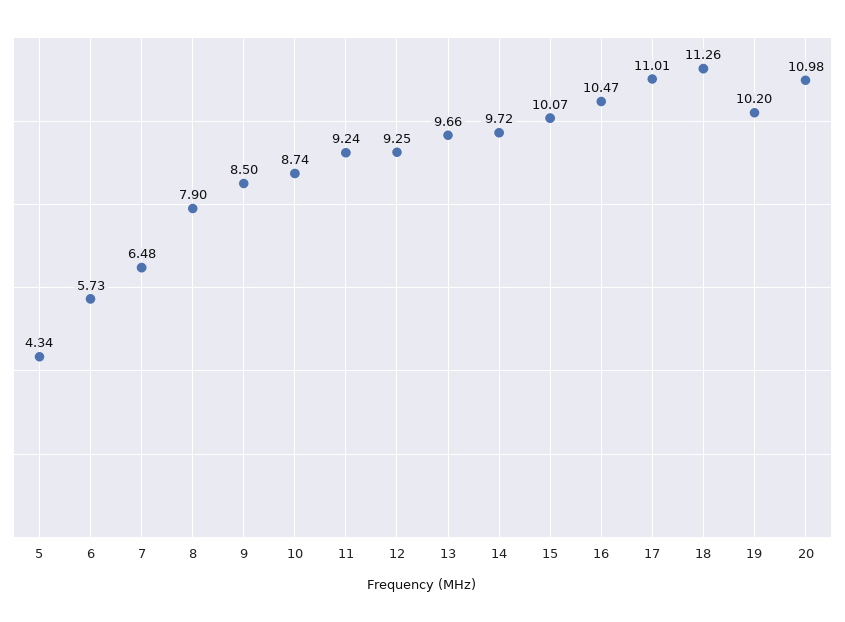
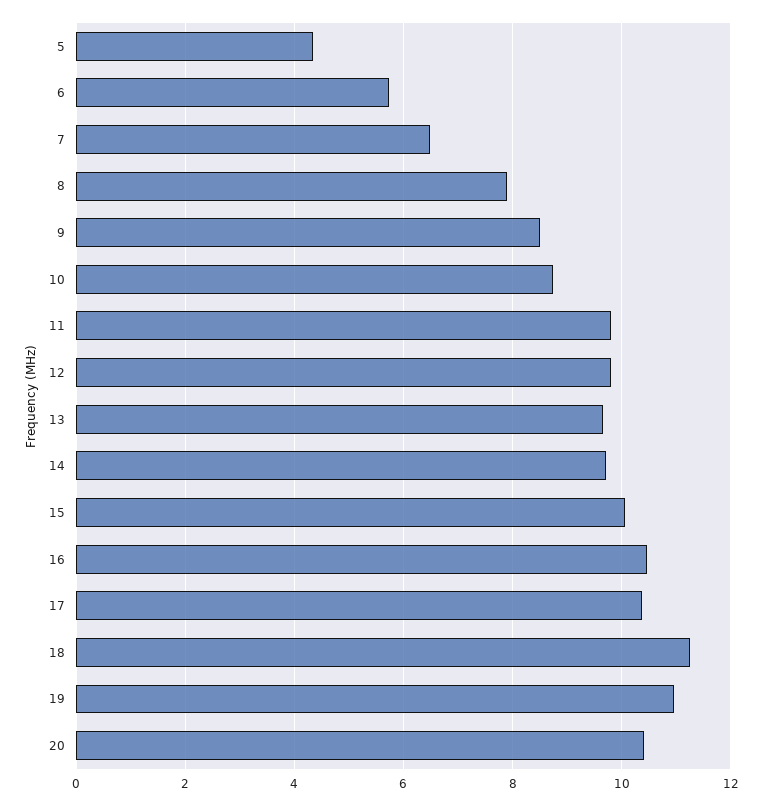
  {
    "5": 4.34,
    "6": 5.73,
    "7": 6.48,
    "8": 7.9,
    "9": 8.5,
    "10": 8.74,
-   "11": 9.24,
+   "11": 9.8,
-   "12": 9.25,
+   "12": 9.8,
    "13": 9.66,
    "14": 9.72,
    "15": 10.07,
    "16": 10.47,
-   "17": 11.01,
+   "17": 10.4,
    "18": 11.26,
-   "19": 10.2,
+   "19": 11,
-   "20": 10.98
+   "20": 10.4
  }

